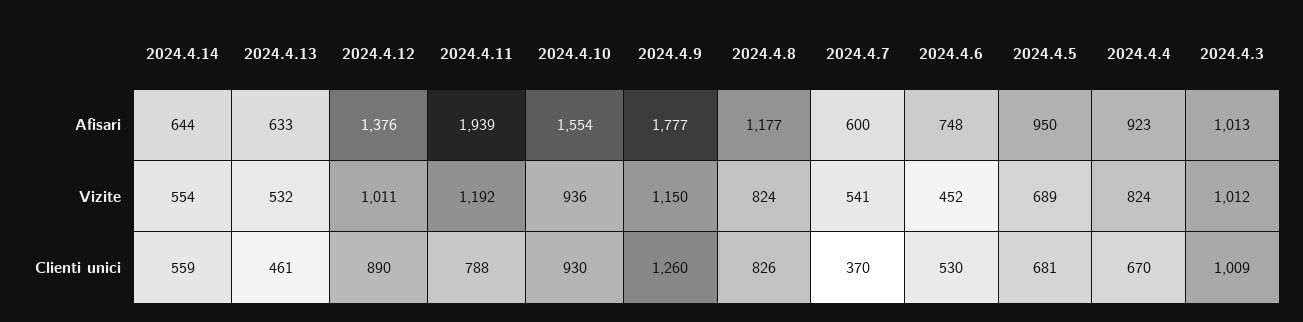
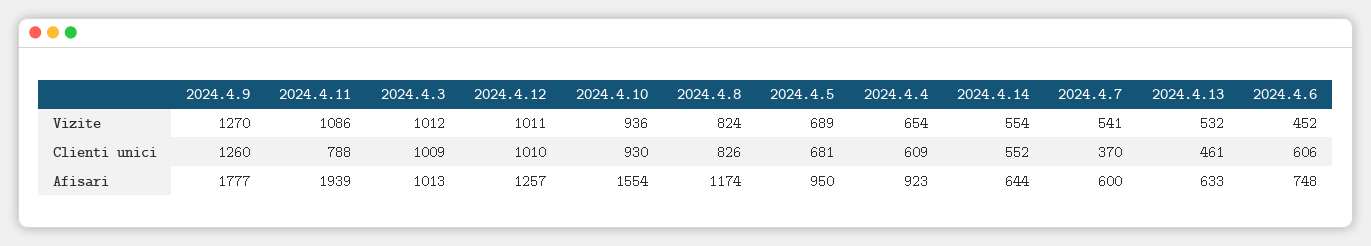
  {
    "2024.4.14": {
      "Afisari": 644,
      "Vizite": 554,
-     "Clienti unici": 559
+     "Clienti unici": 552
    },
    "2024.4.13": {
      "Afisari": 633,
      "Vizite": 532,
      "Clienti unici": 461
    },
    "2024.4.12": {
-     "Afisari": 1376,
+     "Afisari": 1257,
      "Vizite": 1011,
-     "Clienti unici": 890
+     "Clienti unici": 1010
    },
    "2024.4.11": {
      "Afisari": 1939,
-     "Vizite": 1192,
+     "Vizite": 1086,
      "Clienti unici": 788
    },
    "2024.4.10": {
      "Afisari": 1554,
      "Vizite": 936,
      "Clienti unici": 930
    },
    "2024.4.9": {
      "Afisari": 1777,
-     "Vizite": 1150,
+     "Vizite": 1270,
      "Clienti unici": 1260
    },
    "2024.4.8": {
-     "Afisari": 1177,
+     "Afisari": 1174,
      "Vizite": 824,
      "Clienti unici": 826
    },
    "2024.4.7": {
      "Afisari": 600,
      "Vizite": 541,
      "Clienti unici": 370
    },
    "2024.4.6": {
      "Afisari": 748,
      "Vizite": 452,
-     "Clienti unici": 530
+     "Clienti unici": 606
    },
    "2024.4.5": {
      "Afisari": 950,
      "Vizite": 689,
      "Clienti unici": 681
    },
    "2024.4.4": {
      "Afisari": 923,
-     "Vizite": 824,
+     "Vizite": 654,
-     "Clienti unici": 670
+     "Clienti unici": 609
    },
    "2024.4.3": {
      "Afisari": 1013,
      "Vizite": 1012,
      "Clienti unici": 1009
    }
  }

